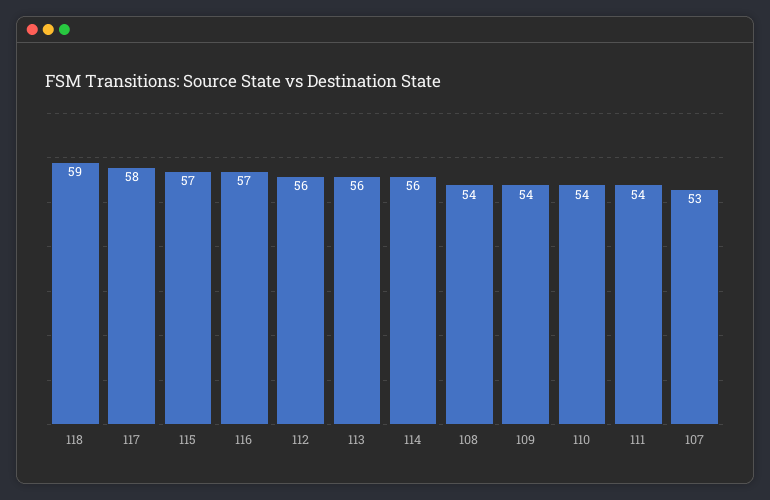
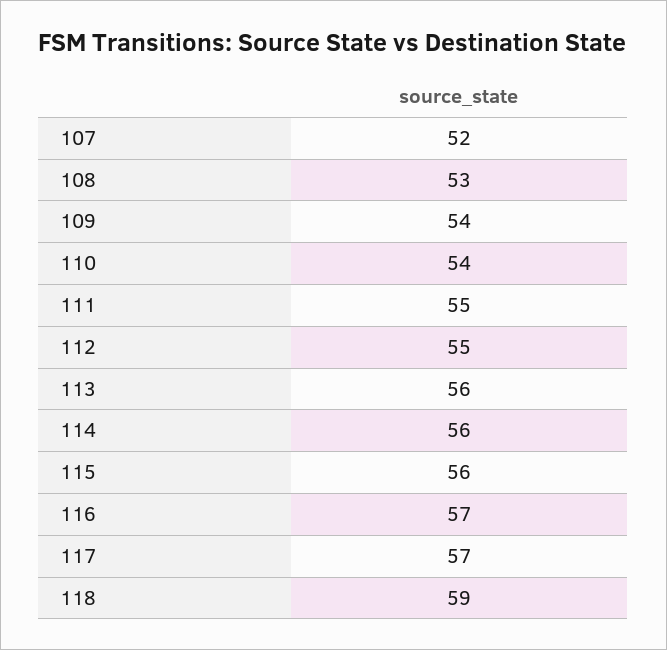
  {
    "118": 59,
-   "117": 58,
+   "117": 57,
-   "115": 57,
+   "115": 56,
    "116": 57,
-   "112": 56,
+   "112": 55,
    "113": 56,
    "114": 56,
-   "108": 54,
+   "108": 53,
    "109": 54,
    "110": 54,
-   "111": 54,
+   "111": 55,
-   "107": 53
+   "107": 52
  }

